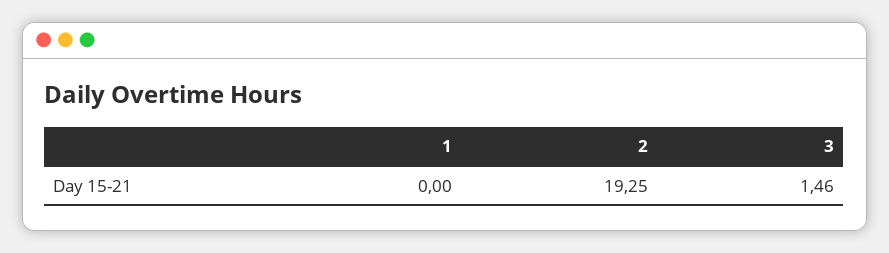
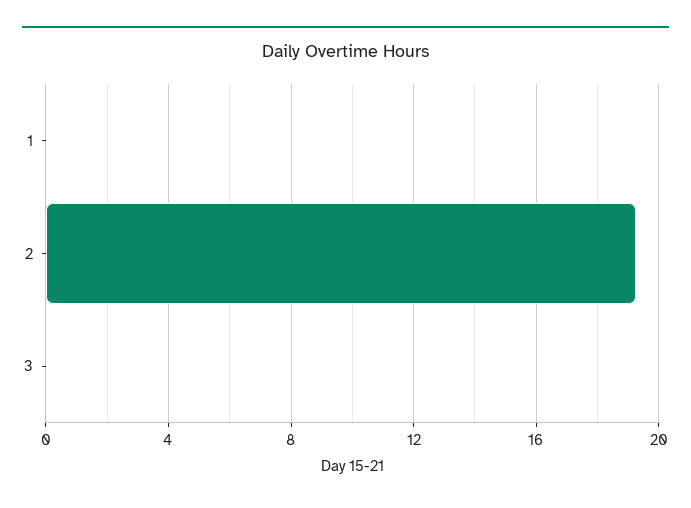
  {
    "1": 0,
    "2": 19.25,
-   "3": 1.46
+   "3": 0
  }

